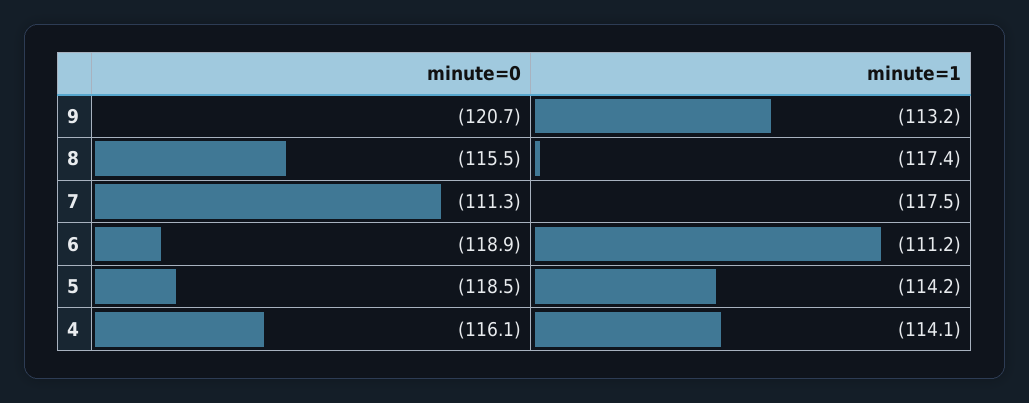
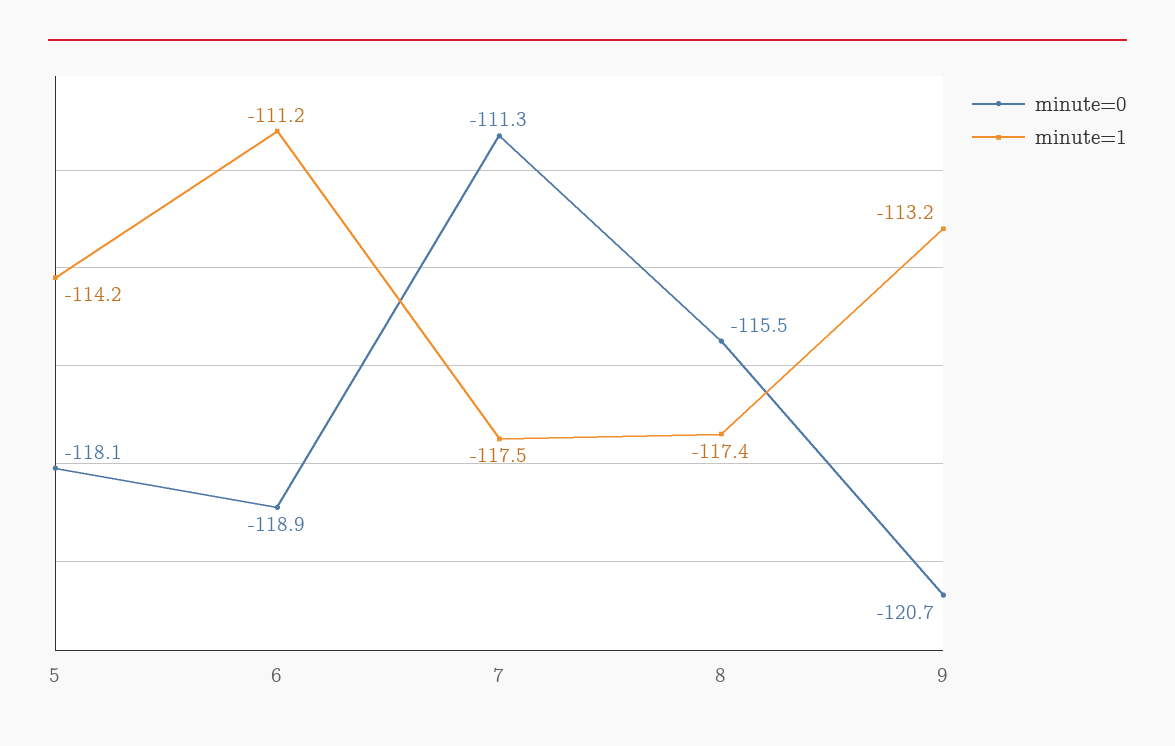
  {
    "minute=0": {
      "9": -120.7,
      "8": -115.5,
      "7": -111.3,
      "6": -118.9,
-     "5": -118.5,
+     "5": -118.1
-     "4": -116.1
    },
    "minute=1": {
      "9": -113.2,
      "8": -117.4,
      "7": -117.5,
      "6": -111.2,
-     "5": -114.2,
+     "5": -114.2
-     "4": -114.1
    }
  }

